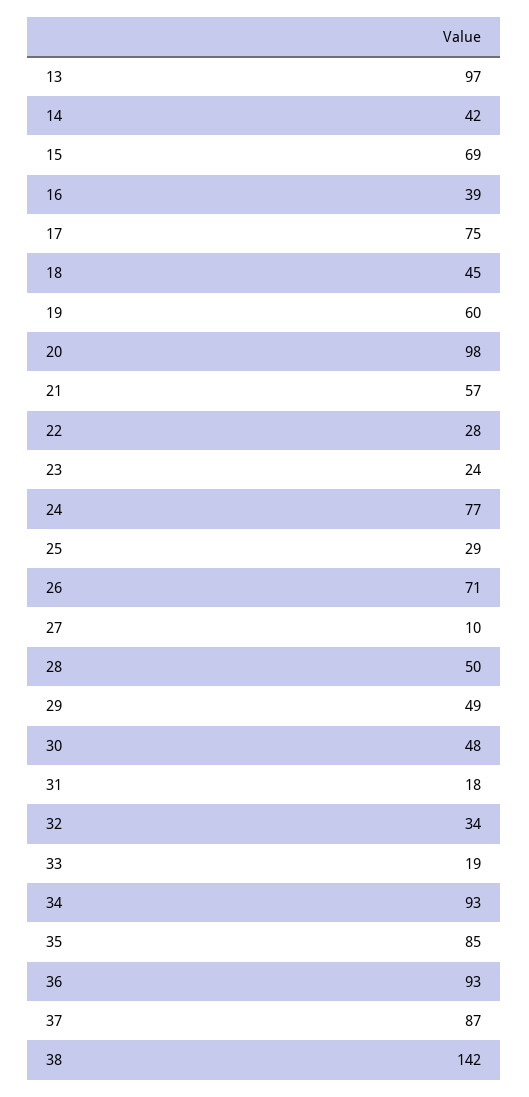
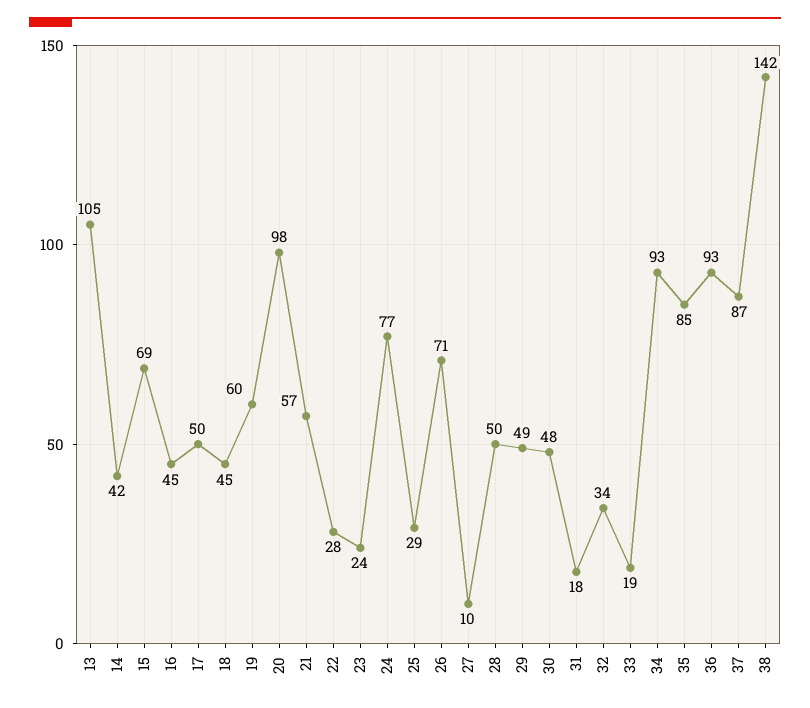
  {
-   "13": 97,
+   "13": 105,
    "14": 42,
    "15": 69,
-   "16": 39,
+   "16": 45,
-   "17": 75,
+   "17": 50,
    "18": 45,
    "19": 60,
    "20": 98,
    "21": 57,
    "22": 28,
    "23": 24,
    "24": 77,
    "25": 29,
    "26": 71,
    "27": 10,
    "28": 50,
    "29": 49,
    "30": 48,
    "31": 18,
    "32": 34,
    "33": 19,
    "34": 93,
    "35": 85,
    "36": 93,
    "37": 87,
    "38": 142
  }

